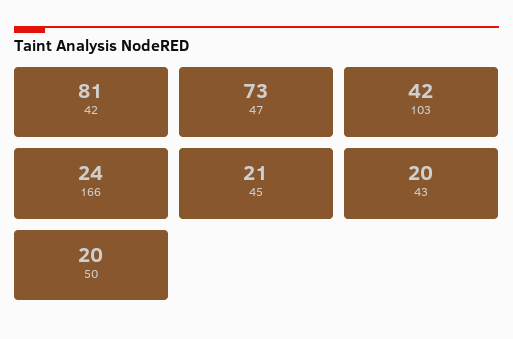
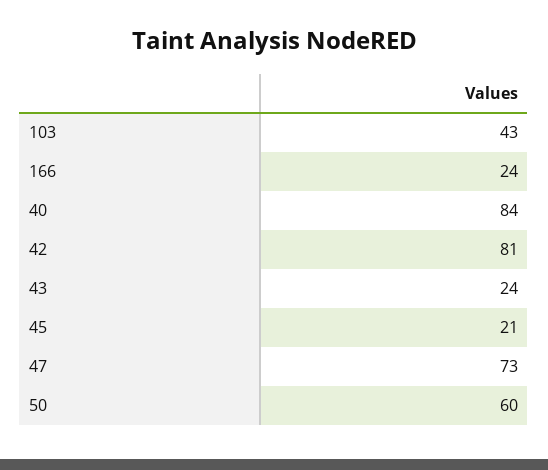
  {
    "42": 81,
    "47": 73,
-   "103": 42,
+   "103": 43,
    "166": 24,
    "45": 21,
-   "43": 20,
+   "43": 24,
-   "50": 20
+   "50": 60,
+   "40": 84
  }

